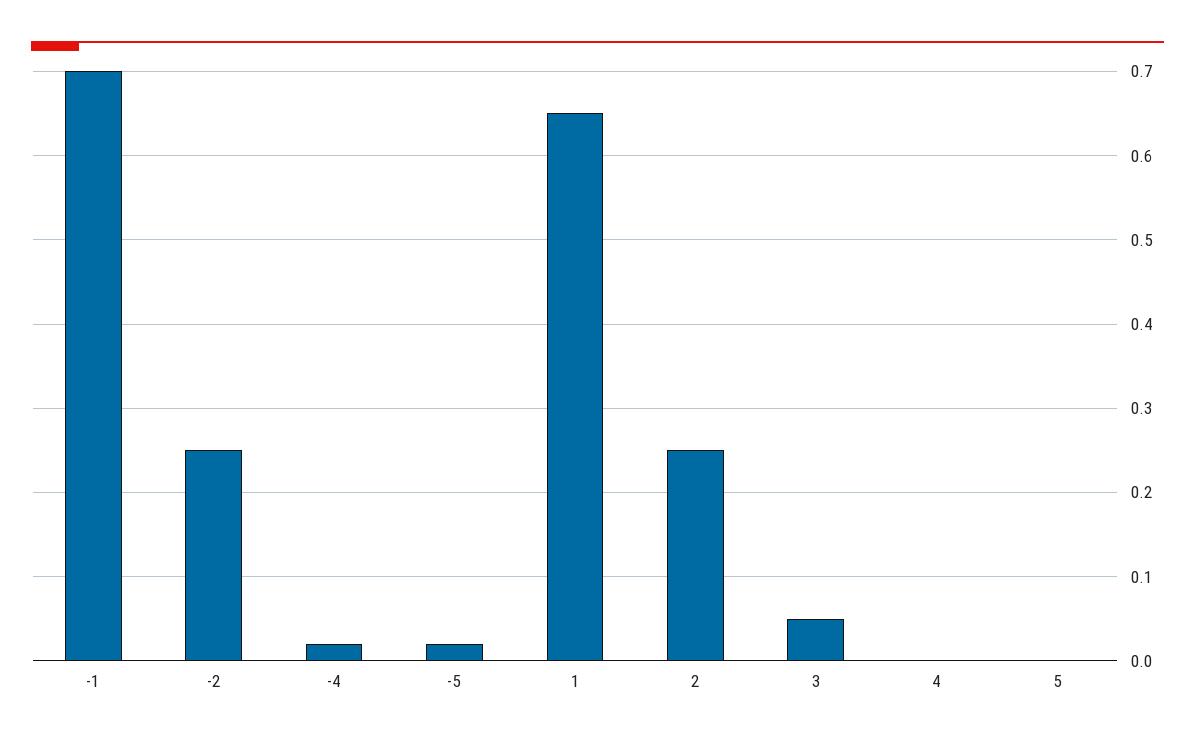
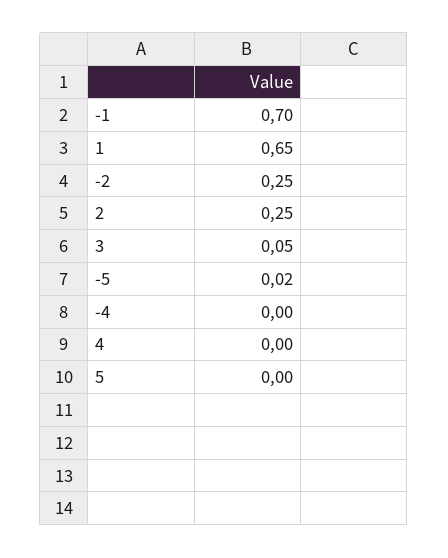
  {
    "-1": 0.7,
    "-2": 0.25,
-   "-4": 0.02,
+   "-4": 0,
    "-5": 0.02,
    "1": 0.65,
    "2": 0.25,
    "3": 0.05,
    "4": 0,
    "5": 0
  }

